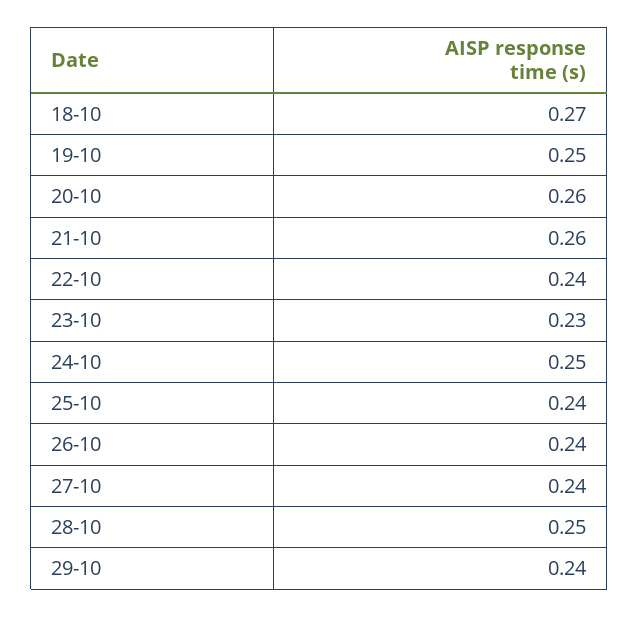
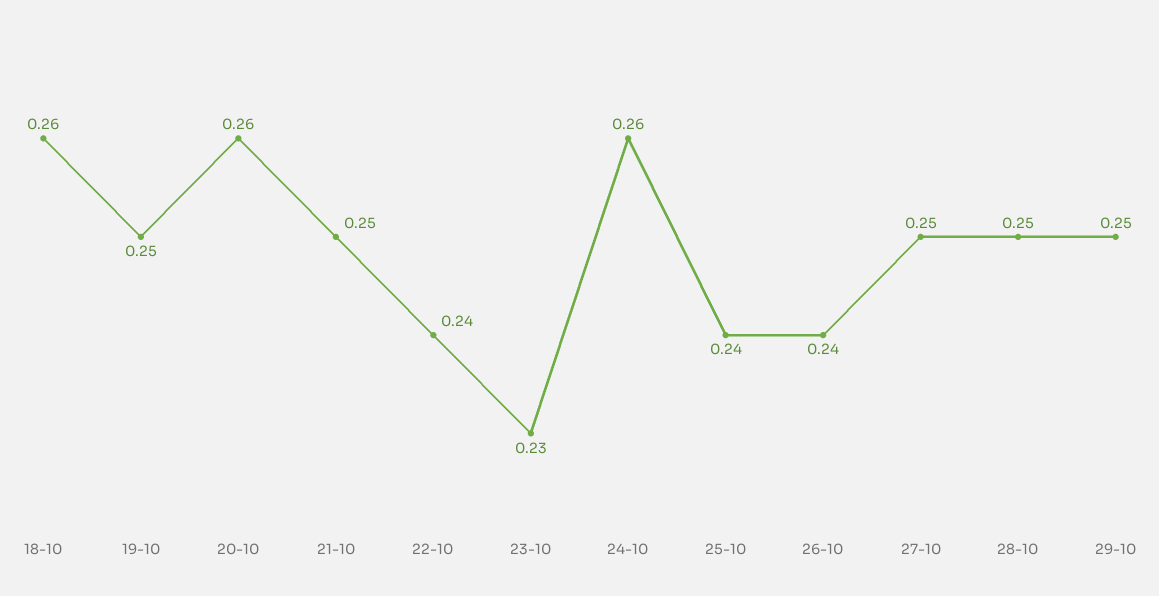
  {
-   "18-10": 0.27,
+   "18-10": 0.26,
    "19-10": 0.25,
    "20-10": 0.26,
-   "21-10": 0.26,
+   "21-10": 0.25,
    "22-10": 0.24,
    "23-10": 0.23,
-   "24-10": 0.25,
+   "24-10": 0.26,
    "25-10": 0.24,
    "26-10": 0.24,
-   "27-10": 0.24,
+   "27-10": 0.25,
    "28-10": 0.25,
-   "29-10": 0.24
+   "29-10": 0.25
  }

